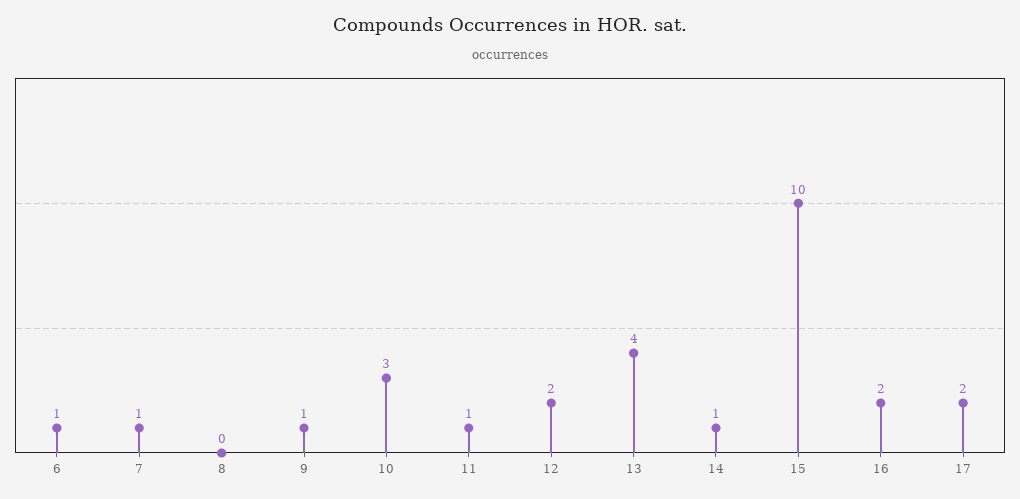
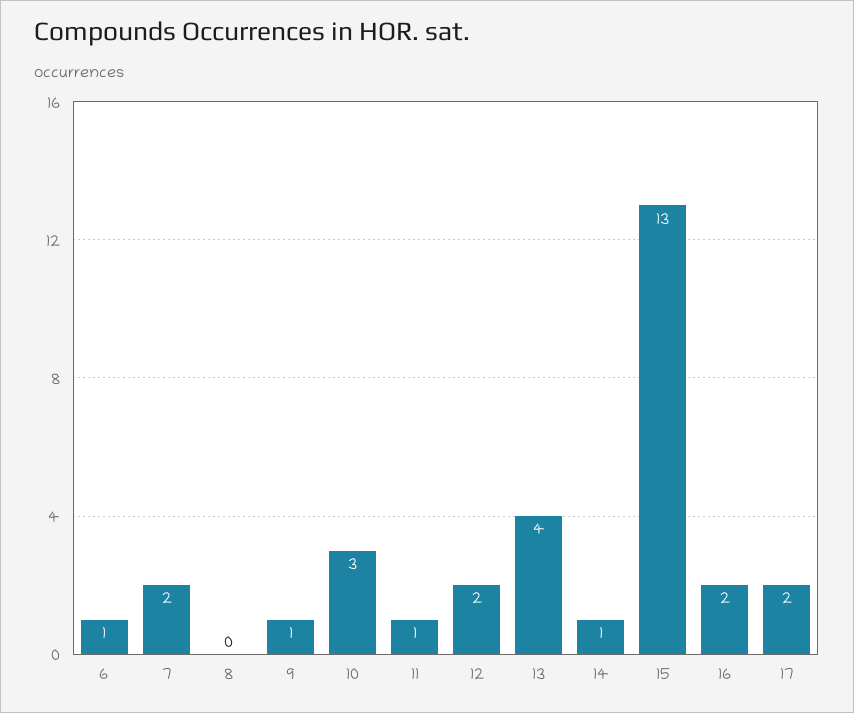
  {
    "6": 1,
-   "7": 1,
+   "7": 2,
    "8": 0,
    "9": 1,
    "10": 3,
    "11": 1,
    "12": 2,
    "13": 4,
    "14": 1,
-   "15": 10,
+   "15": 13,
    "16": 2,
    "17": 2
  }

